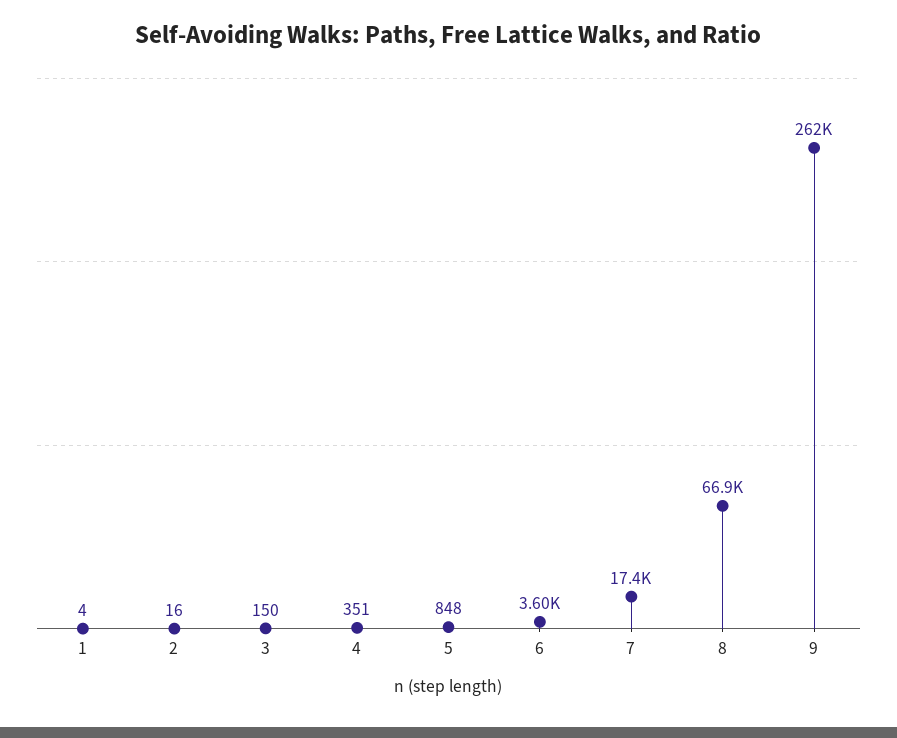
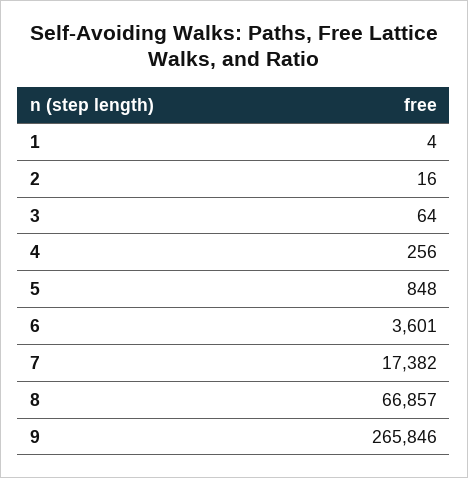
  {
    "1": 4,
    "2": 16,
-   "3": 150,
+   "3": 64,
-   "4": 351,
+   "4": 256,
    "5": 848,
    "6": 3601,
    "7": 17382,
    "8": 66857,
-   "9": 262000
+   "9": 265846
  }

